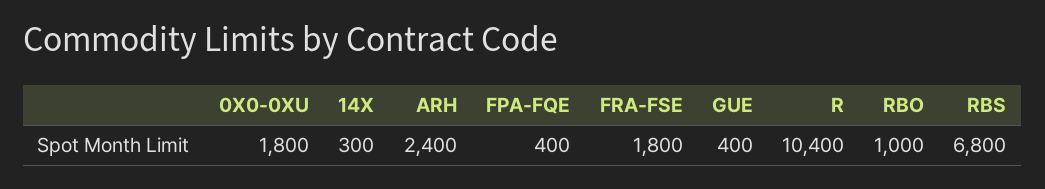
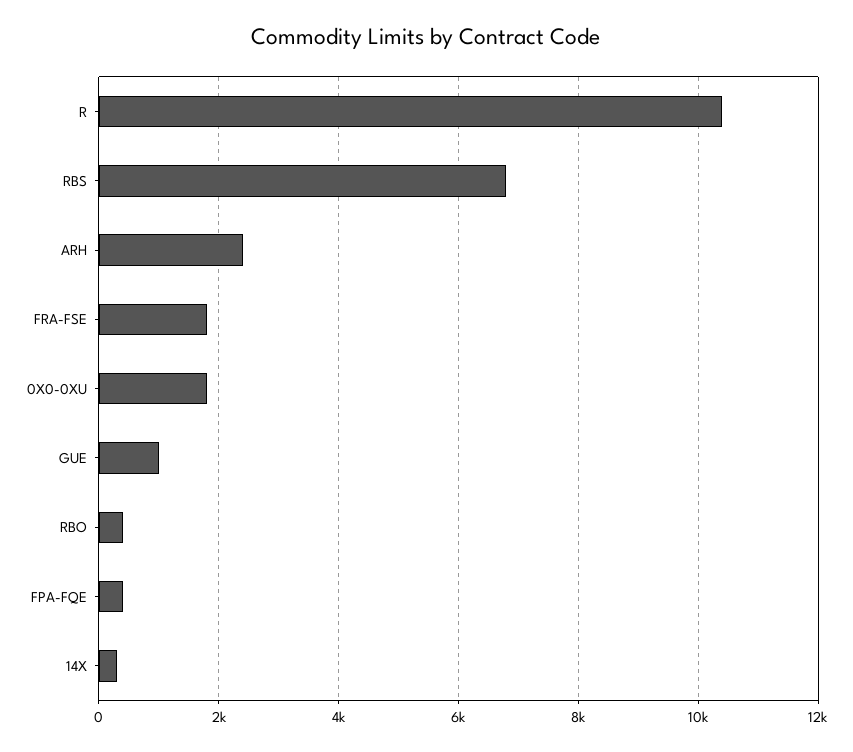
  {
    "0X0-0XU": 1800,
    "14X": 300,
    "ARH": 2400,
    "FPA-FQE": 400,
    "FRA-FSE": 1800,
-   "GUE": 400,
+   "GUE": 1000,
    "R": 10400,
-   "RBO": 1000,
+   "RBO": 400,
    "RBS": 6800
  }

